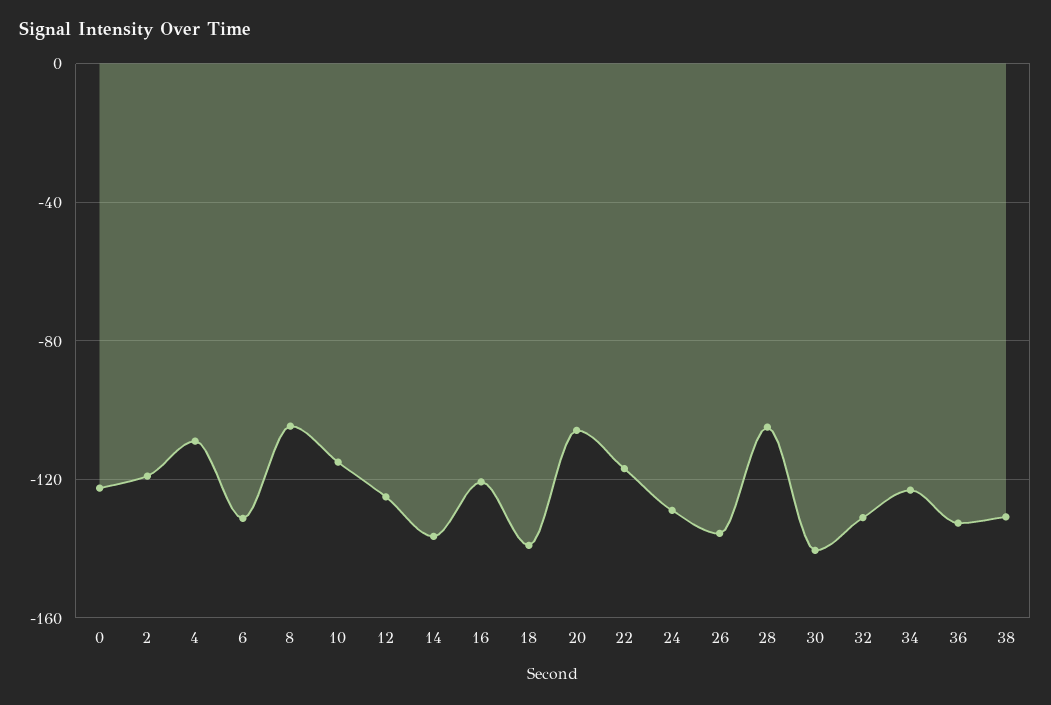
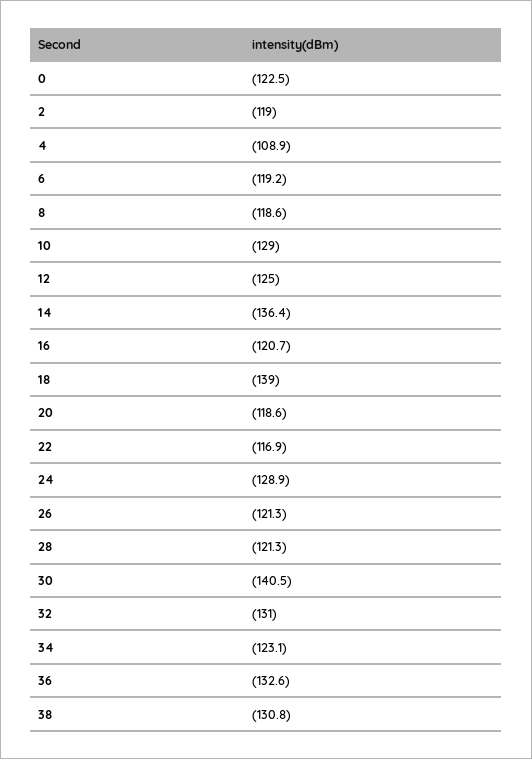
  {
    "0": -122.5,
    "2": -119,
    "4": -108.9,
-   "6": -130,
+   "6": -119.2,
-   "8": -105,
+   "8": -118.6,
-   "10": -115,
+   "10": -129,
    "12": -125,
    "14": -136.4,
    "16": -120.7,
    "18": -139,
-   "20": -105,
+   "20": -118.6,
    "22": -116.9,
    "24": -128.9,
-   "26": -135,
+   "26": -121.3,
-   "28": -105,
+   "28": -121.3,
    "30": -140.5,
    "32": -131,
    "34": -123.1,
    "36": -132.6,
    "38": -130.8
  }

